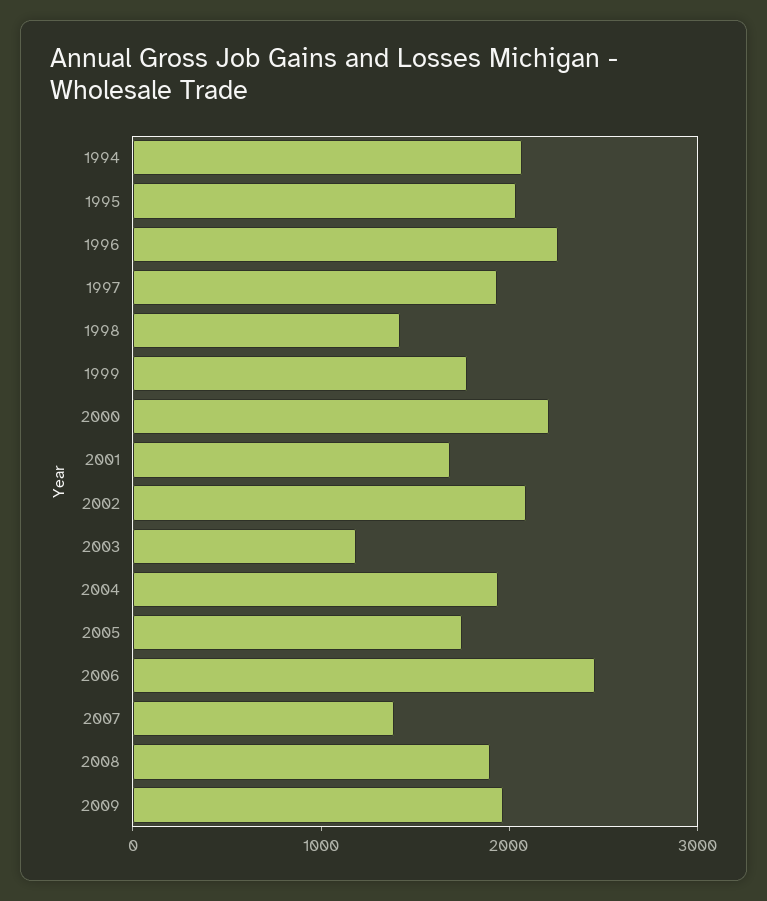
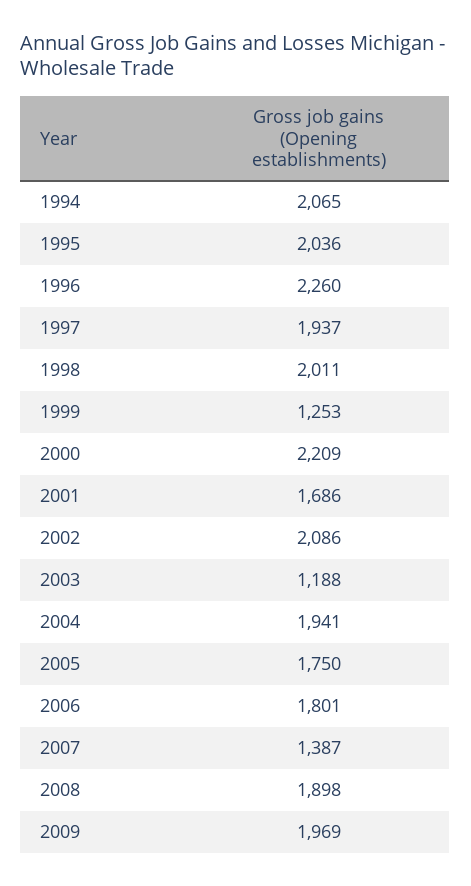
  {
    "1994": 2065,
    "1995": 2036,
    "1996": 2260,
    "1997": 1937,
-   "1998": 1400,
+   "1998": 2011,
-   "1999": 1800,
+   "1999": 1253,
    "2000": 2209,
    "2001": 1686,
    "2002": 2086,
    "2003": 1188,
    "2004": 1941,
    "2005": 1750,
-   "2006": 2400,
+   "2006": 1801,
    "2007": 1387,
    "2008": 1898,
    "2009": 1969
  }

